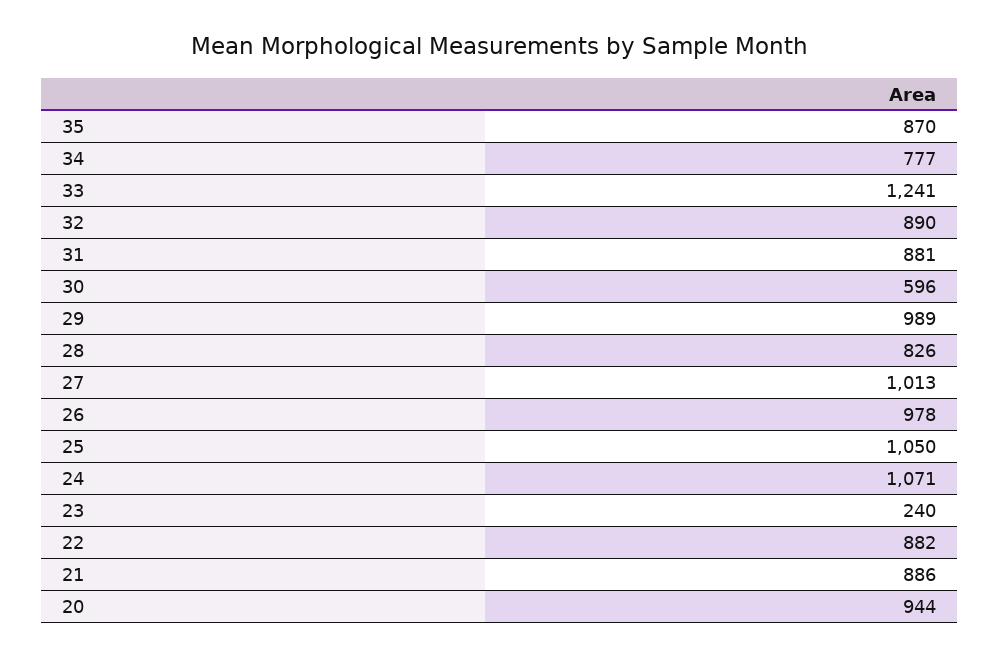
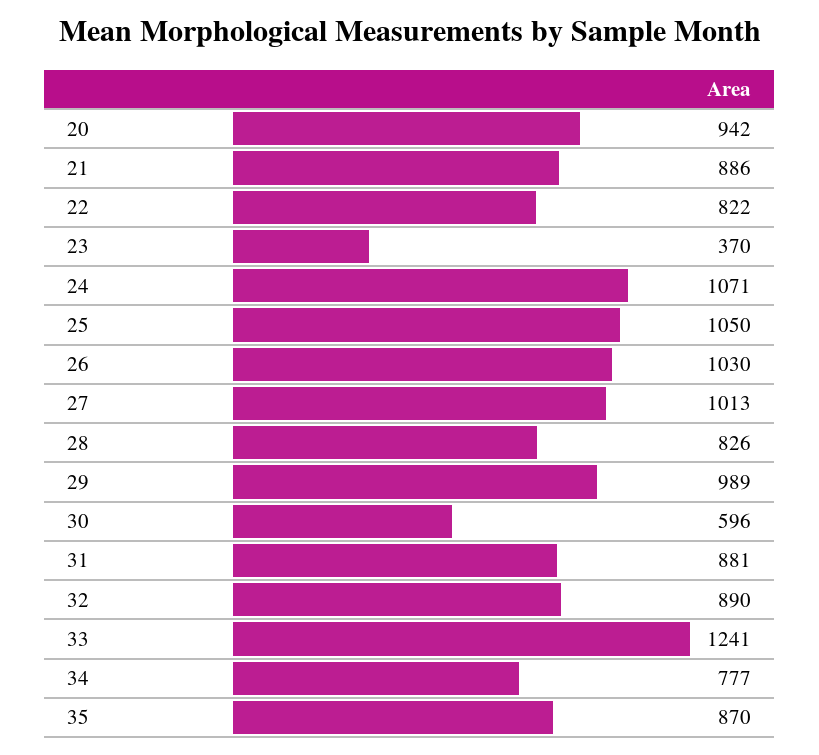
  {
    "35": 870,
    "34": 777,
    "33": 1241,
    "32": 890,
    "31": 881,
    "30": 596,
    "29": 989,
    "28": 826,
    "27": 1013,
-   "26": 978,
+   "26": 1030,
    "25": 1050,
    "24": 1071,
-   "23": 240,
+   "23": 370,
-   "22": 882,
+   "22": 822,
    "21": 886,
-   "20": 944
+   "20": 942
  }

